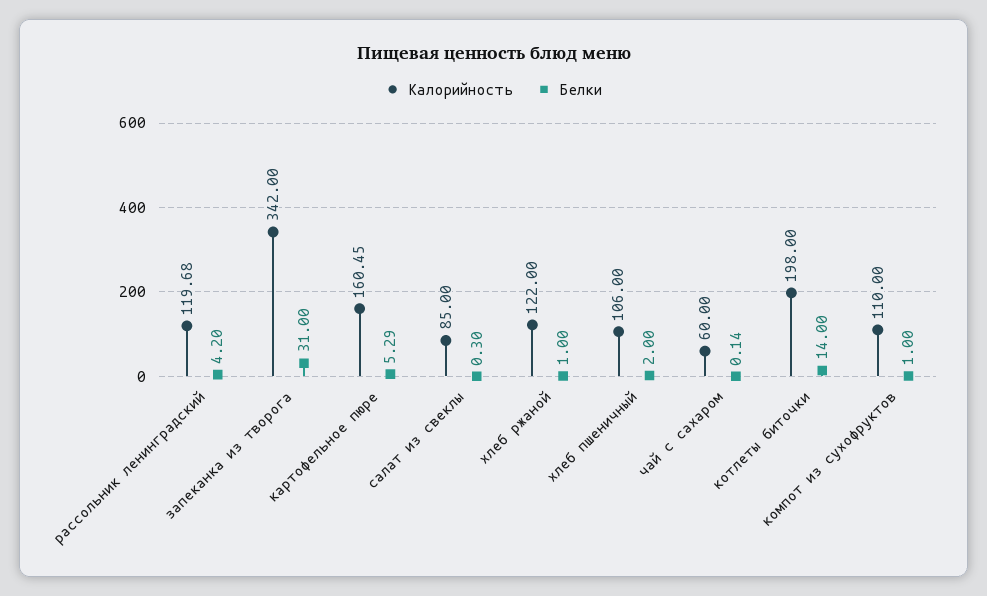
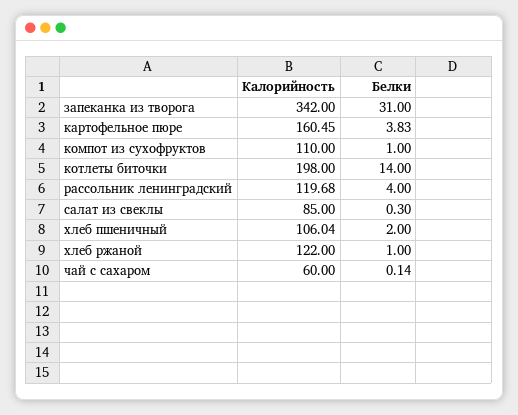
  {
    "Калорийность": {
      "рассольник ленинградский": 119.68,
      "запеканка из творога": 342,
      "картофельное пюре": 160.45,
      "салат из свеклы": 85,
      "хлеб ржаной": 122,
-     "хлеб пшеничный": 106,
+     "хлеб пшеничный": 106.04,
      "чай с сахаром": 60,
      "котлеты биточки": 198,
      "компот из сухофруктов": 110
    },
    "Белки": {
-     "рассольник ленинградский": 4.2,
+     "рассольник ленинградский": 4,
      "запеканка из творога": 31,
-     "картофельное пюре": 5.29,
+     "картофельное пюре": 3.83,
      "салат из свеклы": 0.3,
      "хлеб ржаной": 1,
      "хлеб пшеничный": 2,
      "чай с сахаром": 0.14,
      "котлеты биточки": 14,
      "компот из сухофруктов": 1
    }
  }

